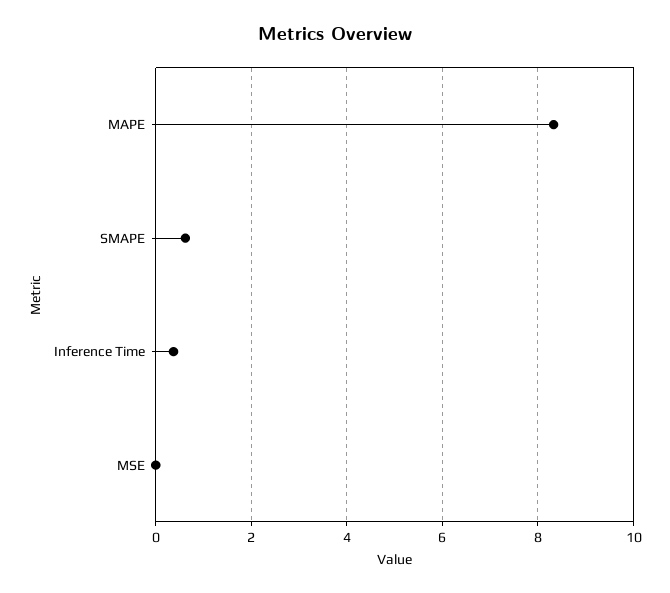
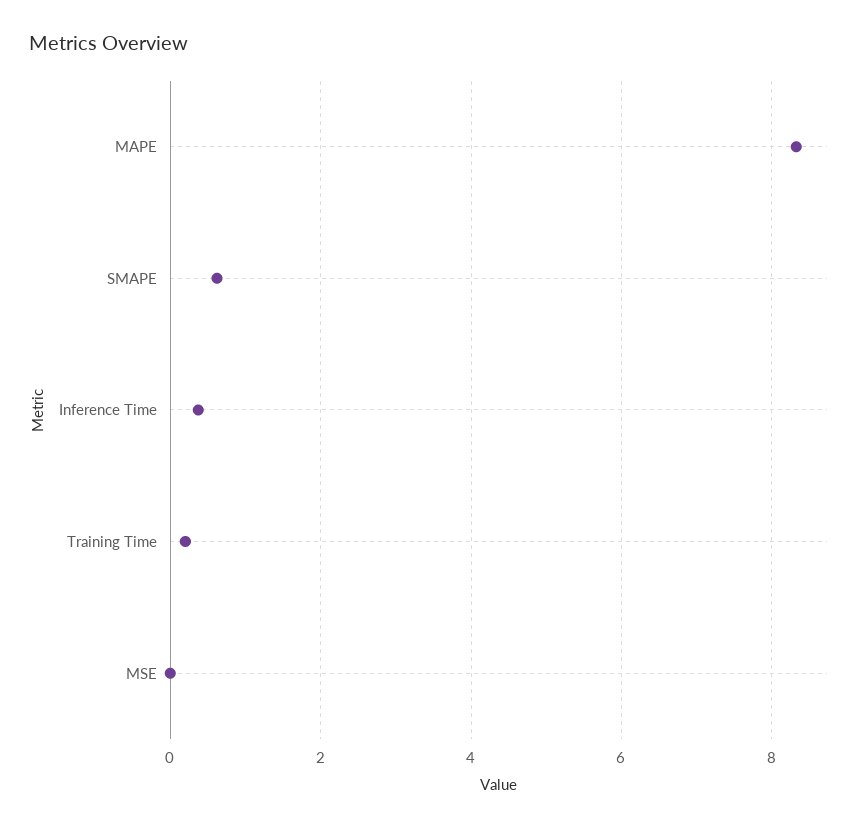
  {
    "MAPE": 8.4,
    "SMAPE": 0.6,
    "Inference Time": 0.4,
-   "MSE": 0
+   "MSE": 0,
+   "Training Time": 0.2
  }

